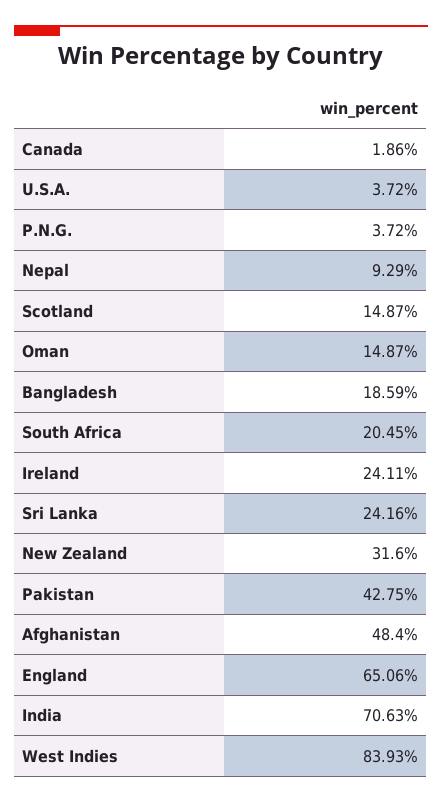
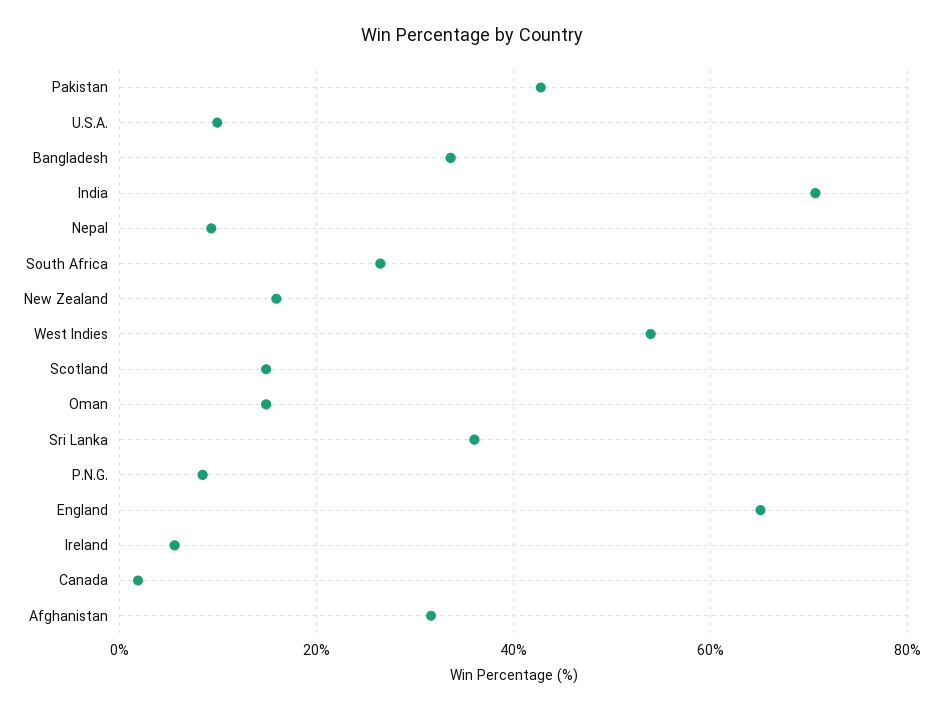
  {
    "Canada": 1.86,
-   "U.S.A.": 3.72,
+   "U.S.A.": 10,
-   "P.N.G.": 3.72,
+   "P.N.G.": 8,
    "Nepal": 9.29,
    "Scotland": 14.87,
    "Oman": 14.87,
-   "Bangladesh": 18.59,
+   "Bangladesh": 34,
-   "South Africa": 20.45,
+   "South Africa": 26,
-   "Ireland": 24.11,
+   "Ireland": 6,
-   "Sri Lanka": 24.16,
+   "Sri Lanka": 36,
-   "New Zealand": 31.6,
+   "New Zealand": 16,
    "Pakistan": 42.75,
-   "Afghanistan": 48.4,
+   "Afghanistan": 32,
    "England": 65.06,
    "India": 70.63,
-   "West Indies": 83.93
+   "West Indies": 54
  }

